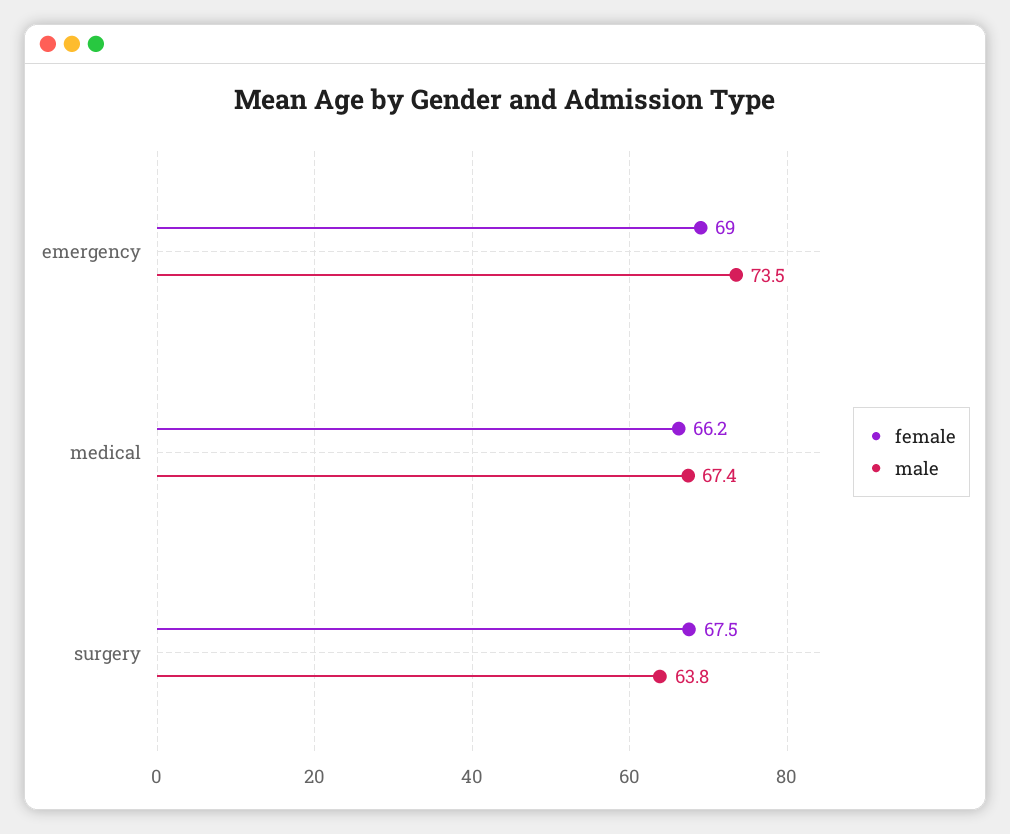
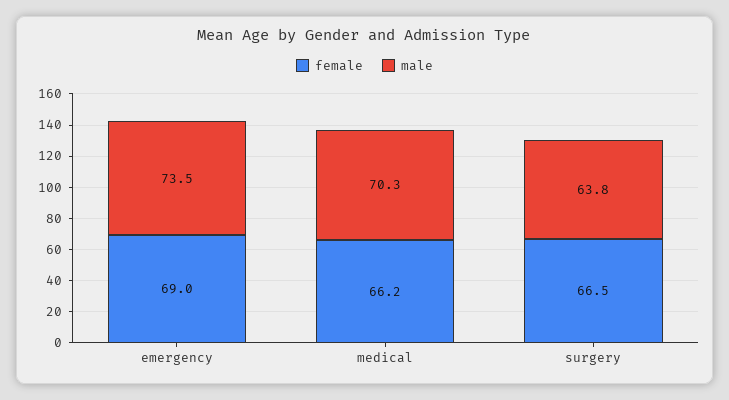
  {
    "female": {
      "emergency": 69,
      "medical": 66.2,
-     "surgery": 67.5
+     "surgery": 66.5
    },
    "male": {
      "emergency": 73.5,
-     "medical": 67.4,
+     "medical": 70.3,
      "surgery": 63.8
    }
  }

